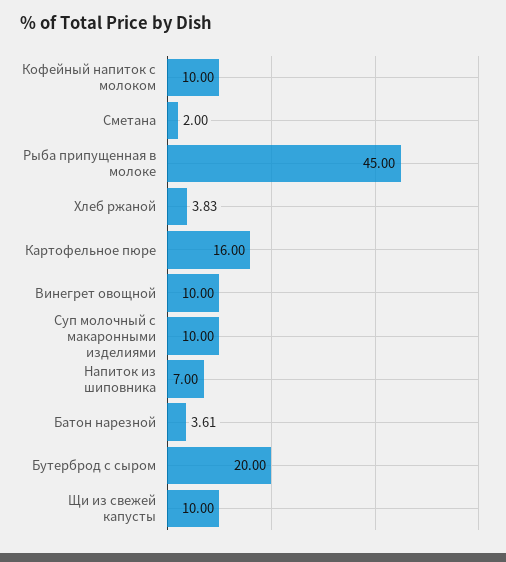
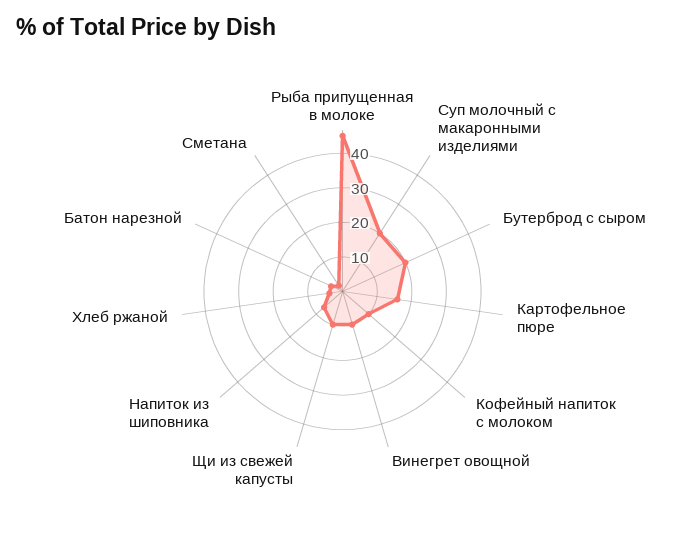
  {
    "Кофейный напиток с молоком": 10,
    "Сметана": 2,
    "Рыба припущенная в молоке": 45,
    "Хлеб ржаной": 3.83,
    "Картофельное пюре": 16,
    "Винегрет овощной": 10,
-   "Суп молочный с макаронными изделиями": 10,
+   "Суп молочный с макаронными изделиями": 20,
    "Напиток из шиповника": 7,
    "Батон нарезной": 3.61,
    "Бутерброд с сыром": 20,
    "Щи из свежей капусты": 10
  }

